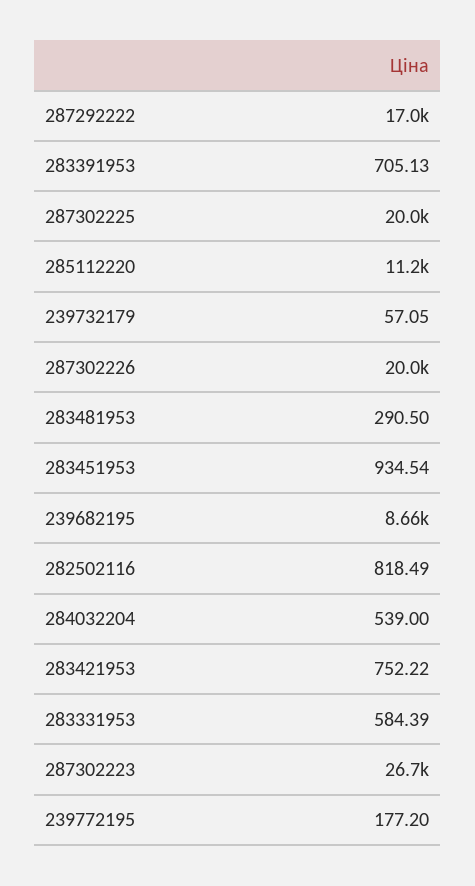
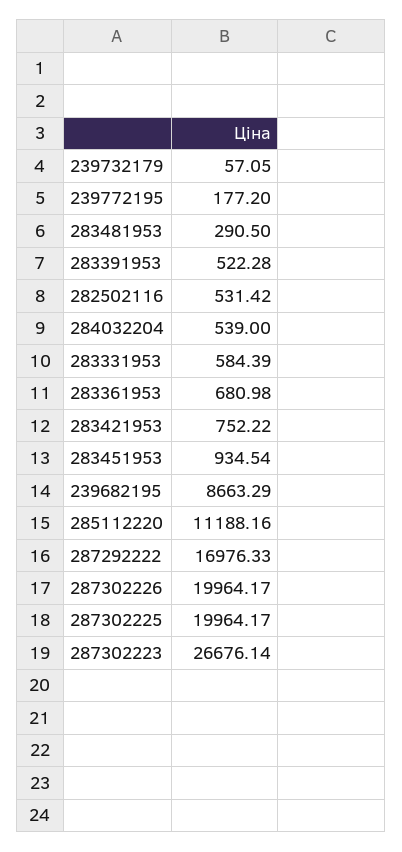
  {
    "287292222": 16976.33,
-   "283391953": 705.13,
+   "283391953": 522.28,
    "287302225": 19964.17,
    "285112220": 11188.16,
    "239732179": 57.05,
    "287302226": 19964.17,
    "283481953": 290.5,
    "283451953": 934.54,
    "239682195": 8663.29,
-   "282502116": 818.49,
+   "282502116": 531.42,
    "284032204": 539,
    "283421953": 752.22,
    "283331953": 584.39,
    "287302223": 26676.14,
-   "239772195": 177.2
+   "239772195": 177.2,
+   "283361953": 680.98
  }

